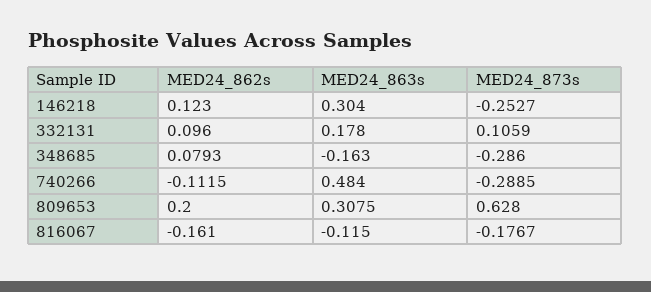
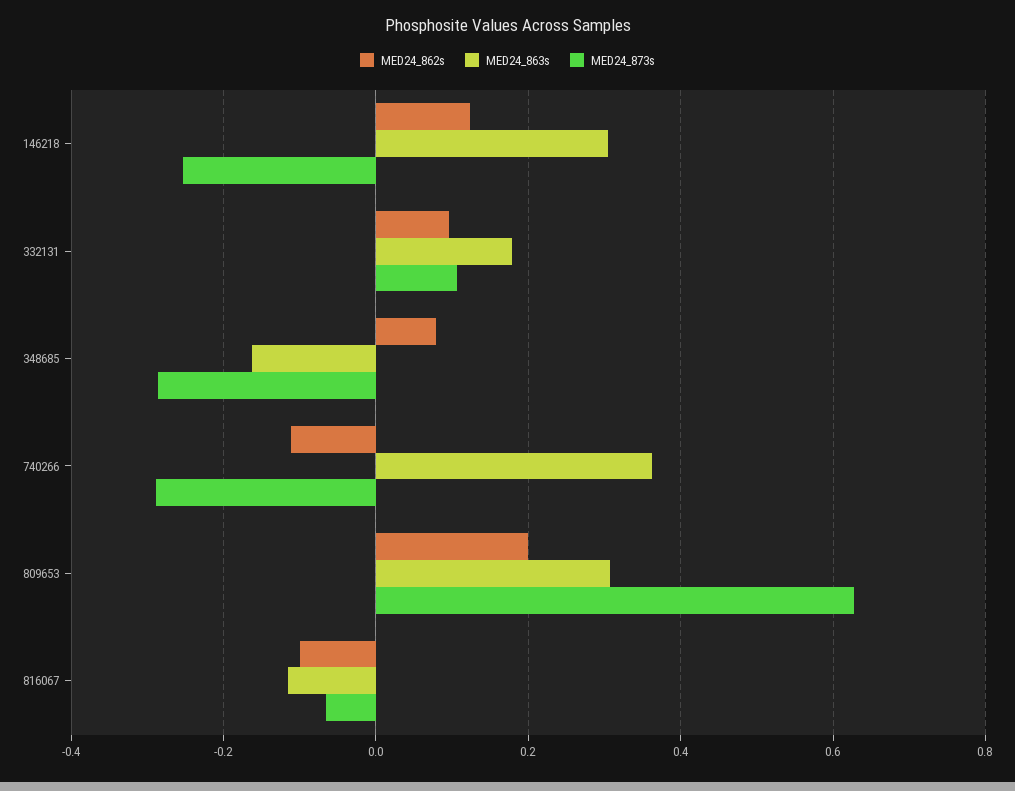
  {
    "MED24_862s": {
      "146218": 0.123,
      "332131": 0.096,
      "348685": 0.0793,
      "740266": -0.1115,
      "809653": 0.2,
-     "816067": -0.161
+     "816067": -0.1
    },
    "MED24_863s": {
      "146218": 0.304,
      "332131": 0.178,
      "348685": -0.163,
-     "740266": 0.484,
+     "740266": 0.36,
      "809653": 0.3075,
      "816067": -0.115
    },
    "MED24_873s": {
      "146218": -0.2527,
      "332131": 0.1059,
      "348685": -0.286,
      "740266": -0.2885,
      "809653": 0.628,
-     "816067": -0.1767
+     "816067": -0.06
    }
  }

